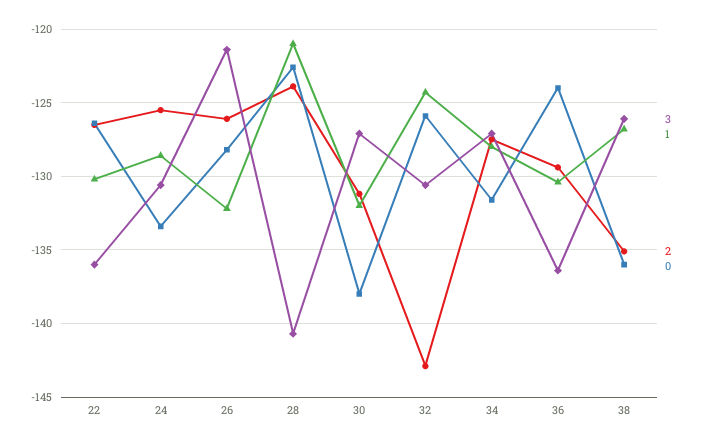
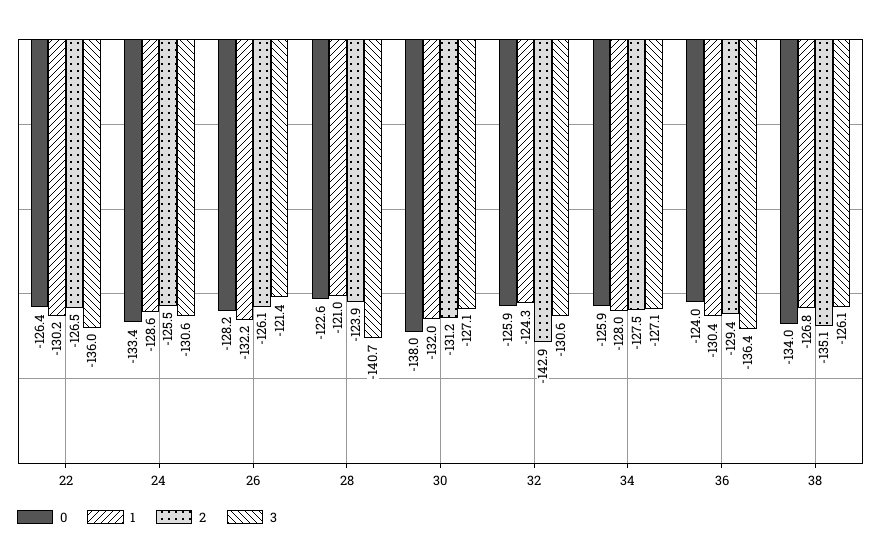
  {
    "3": {
      "22": -136,
      "24": -130.6,
      "26": -121.4,
      "28": -140.7,
      "30": -127.1,
      "32": -130.6,
      "34": -127.1,
      "36": -136.4,
      "38": -126.1
    },
    "1": {
      "22": -130.2,
      "24": -128.6,
      "26": -132.2,
      "28": -121,
      "30": -132,
      "32": -124.3,
      "34": -128,
      "36": -130.4,
      "38": -126.8
    },
    "2": {
      "22": -126.5,
      "24": -125.5,
      "26": -126.1,
      "28": -123.9,
      "30": -131.2,
      "32": -142.9,
      "34": -127.5,
      "36": -129.4,
      "38": -135.1
    },
    "0": {
      "22": -126.4,
      "24": -133.4,
      "26": -128.2,
      "28": -122.6,
      "30": -138,
      "32": -125.9,
-     "34": -131.5,
+     "34": -125.9,
      "36": -124,
-     "38": -136
+     "38": -134
    }
  }

